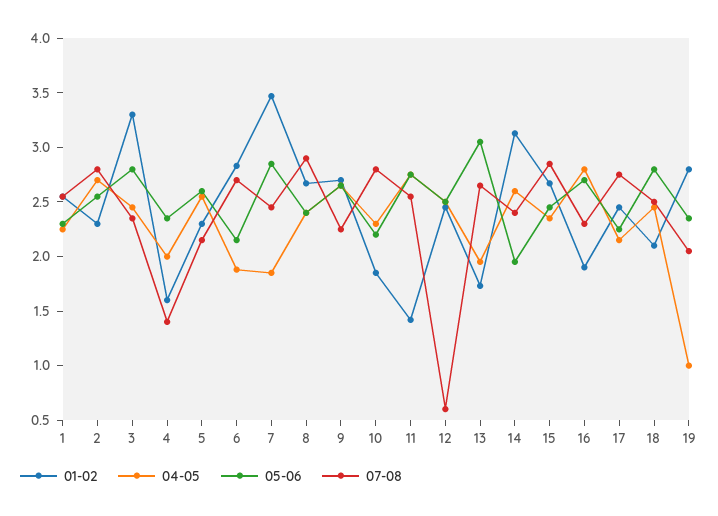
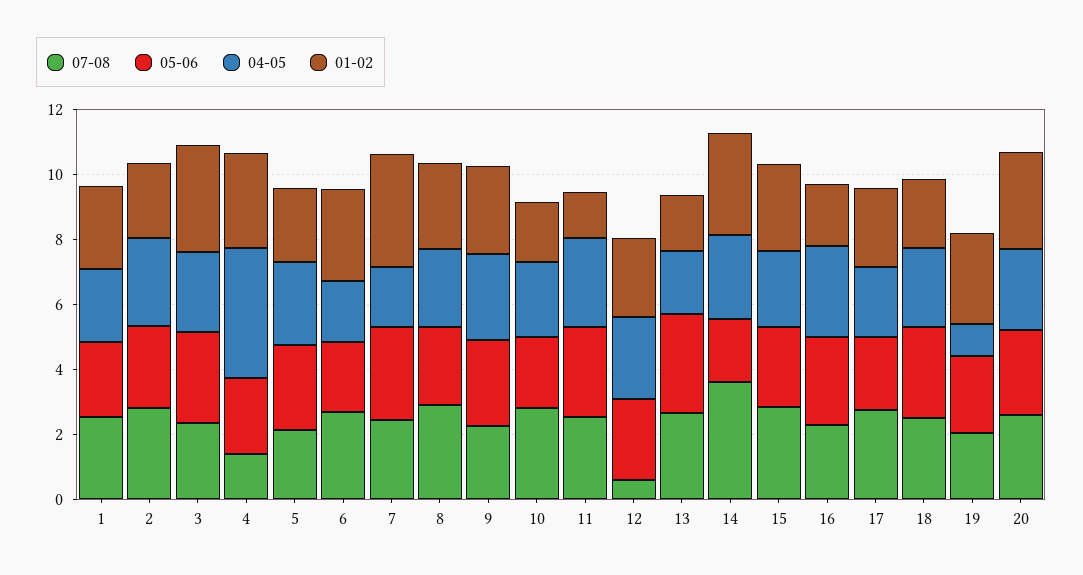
  {
    "01-02": {
      "1": 2.6,
      "2": 2.3,
      "3": 3.3,
-     "4": 1.6,
+     "4": 3,
      "5": 2.3,
      "6": 2.8,
      "7": 3.5,
      "8": 2.7,
      "9": 2.7,
      "10": 1.9,
      "11": 1.4,
      "12": 2.5,
      "13": 1.7,
      "14": 3.1,
      "15": 2.7,
      "16": 1.9,
      "17": 2.5,
      "18": 2.1,
-     "19": 2.8
+     "19": 2.8,
+     "20": 3
    },
    "04-05": {
      "1": 2.3,
      "2": 2.7,
      "3": 2.5,
-     "4": 2,
+     "4": 4,
      "5": 2.6,
      "6": 1.9,
      "7": 1.9,
      "8": 2.4,
      "9": 2.7,
      "10": 2.3,
      "11": 2.8,
      "12": 2.5,
      "13": 2,
      "14": 2.6,
      "15": 2.4,
      "16": 2.8,
      "17": 2.2,
      "18": 2.5,
-     "19": 1
+     "19": 1,
+     "20": 2.5
    },
    "05-06": {
      "1": 2.3,
      "2": 2.6,
      "3": 2.8,
      "4": 2.4,
      "5": 2.6,
      "6": 2.2,
      "7": 2.9,
      "8": 2.4,
      "9": 2.7,
      "10": 2.2,
      "11": 2.8,
      "12": 2.5,
      "13": 3.1,
      "14": 2,
      "15": 2.5,
      "16": 2.7,
      "17": 2.3,
      "18": 2.8,
-     "19": 2.4
+     "19": 2.4,
+     "20": 2.5
    },
    "07-08": {
      "1": 2.6,
      "2": 2.8,
      "3": 2.4,
      "4": 1.4,
      "5": 2.2,
      "6": 2.7,
      "7": 2.5,
      "8": 2.9,
      "9": 2.3,
      "10": 2.8,
      "11": 2.6,
      "12": 0.6,
      "13": 2.7,
-     "14": 2.4,
+     "14": 3.5,
      "15": 2.9,
      "16": 2.3,
      "17": 2.8,
      "18": 2.5,
-     "19": 2.1
+     "19": 2.1,
+     "20": 2.5
    }
  }

